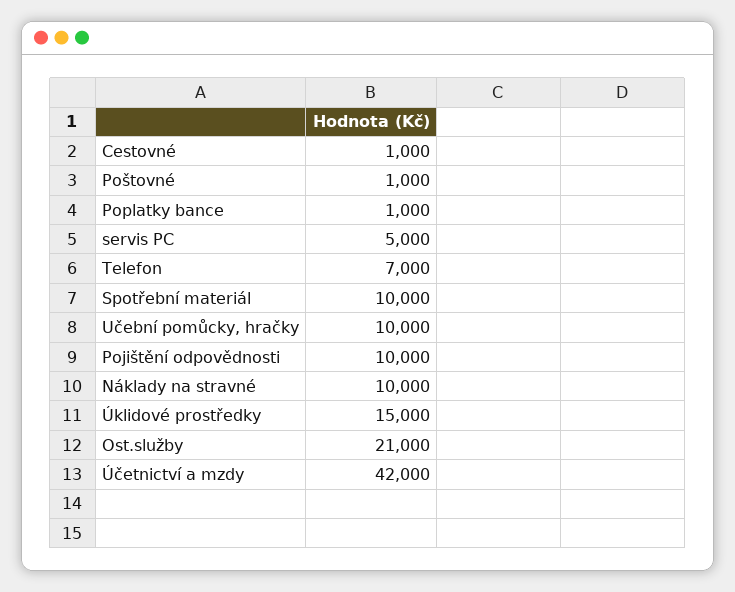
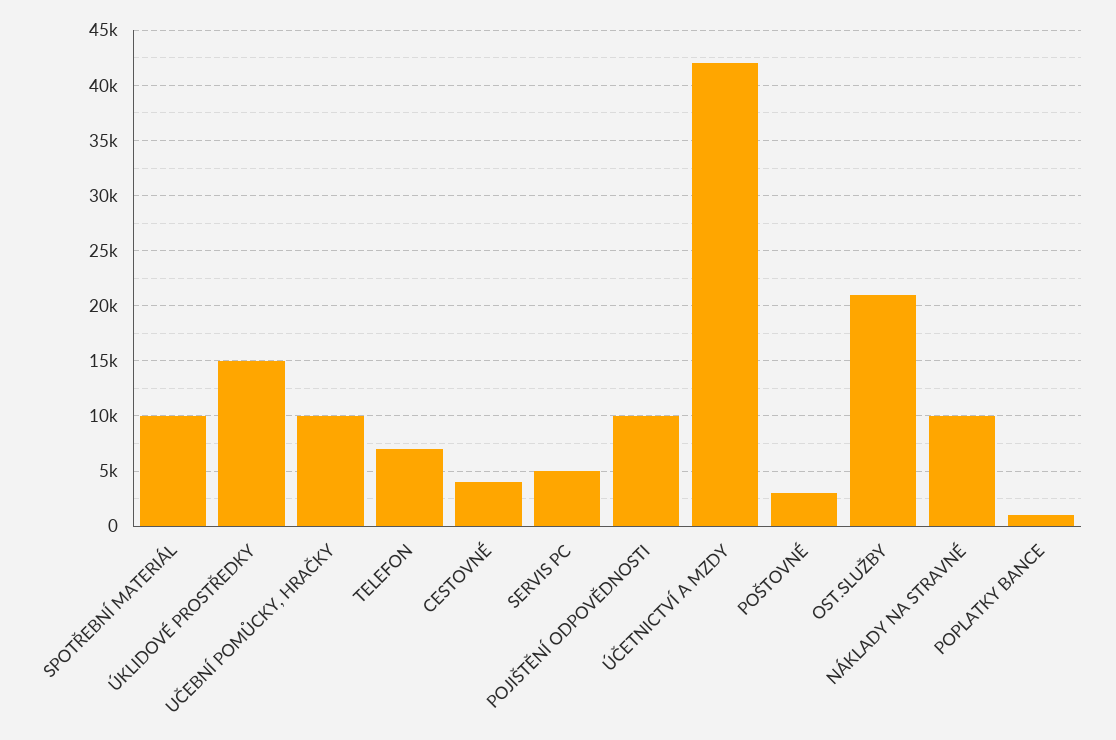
  {
-   "Cestovné": 1000,
+   "Cestovné": 4000,
-   "Poštovné": 1000,
+   "Poštovné": 3000,
    "Poplatky bance": 1000,
    "servis PC": 5000,
    "Telefon": 7000,
    "Spotřební materiál": 10000,
    "Učební pomůcky, hračky": 10000,
    "Pojištění odpovědnosti": 10000,
    "Náklady na stravné": 10000,
    "Úklidové prostředky": 15000,
    "Ost.služby": 21000,
    "Účetnictví a mzdy": 42000
  }

